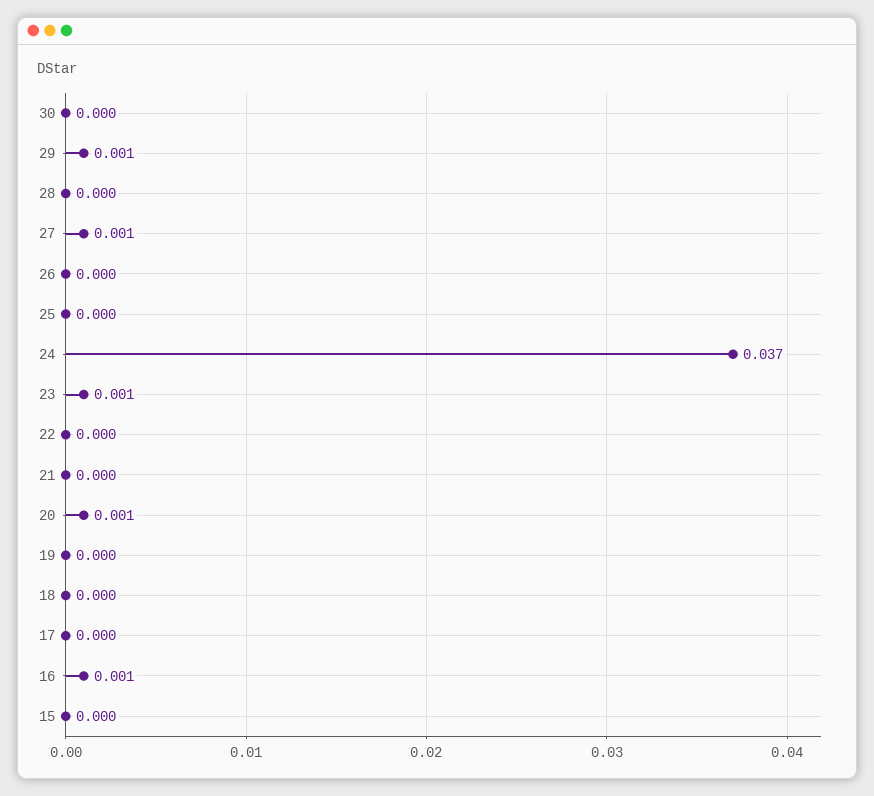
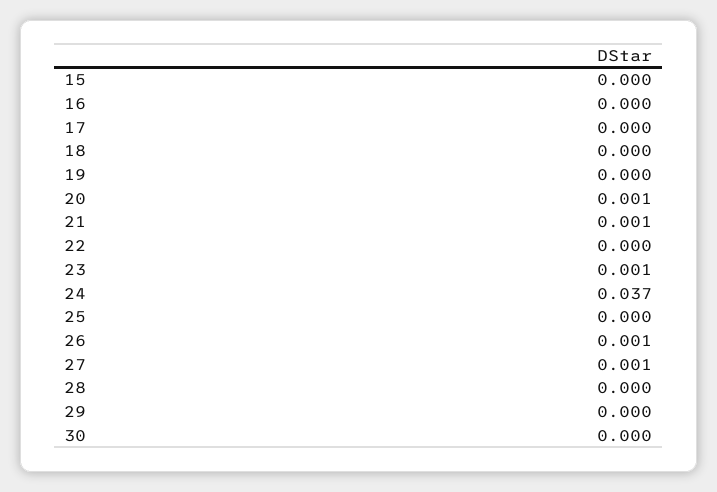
  {
    "30": 0,
-   "29": 0.001,
+   "29": 0,
    "28": 0,
    "27": 0.001,
-   "26": 0,
+   "26": 0.001,
    "25": 0,
    "24": 0.037,
    "23": 0.001,
    "22": 0,
-   "21": 0,
+   "21": 0.001,
    "20": 0.001,
    "19": 0,
    "18": 0,
    "17": 0,
-   "16": 0.001,
+   "16": 0,
    "15": 0
  }

